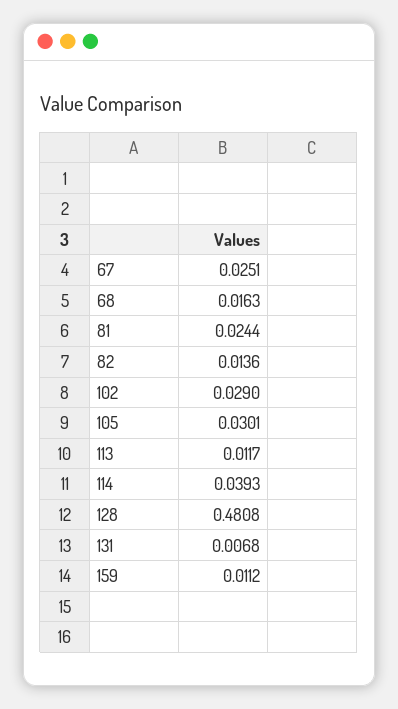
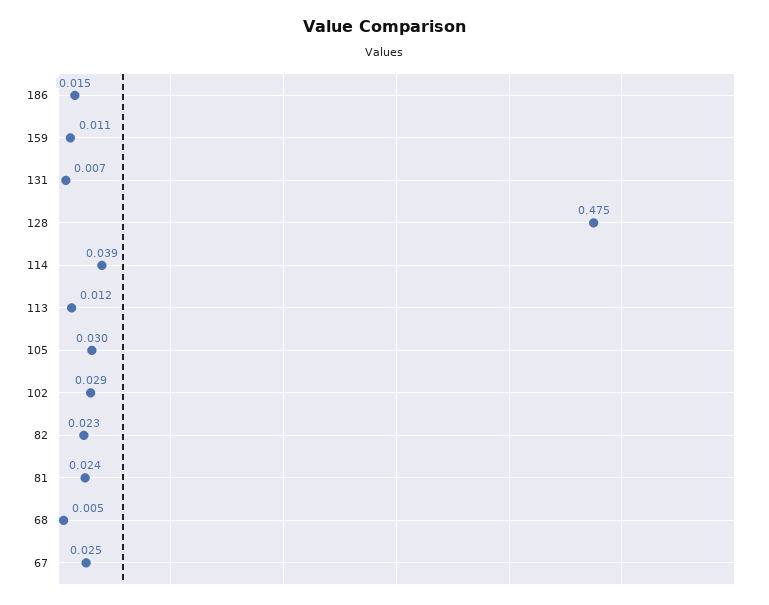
  {
    "67": 0.0251,
-   "68": 0.0163,
+   "68": 0.005,
    "81": 0.0244,
-   "82": 0.0136,
+   "82": 0.023,
    "102": 0.029,
    "105": 0.0301,
    "113": 0.0117,
    "114": 0.0393,
-   "128": 0.4808,
+   "128": 0.475,
    "131": 0.0068,
-   "159": 0.0112
+   "159": 0.0112,
+   "186": 0.015
  }

